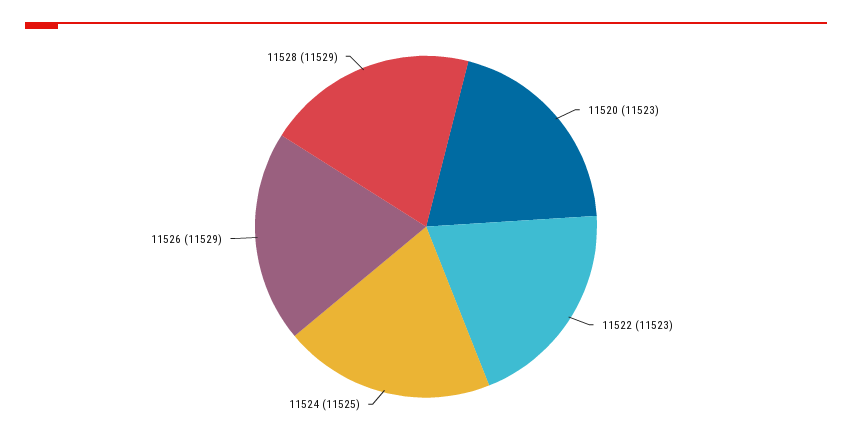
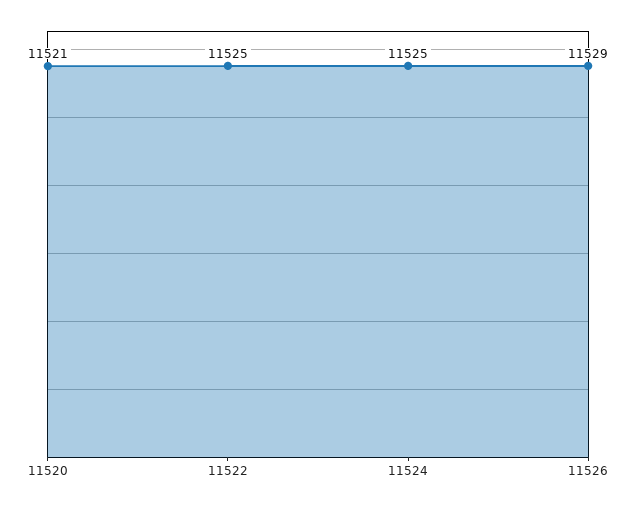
  {
-   "11520": 11523,
+   "11520": 11521,
-   "11522": 11523,
+   "11522": 11525,
    "11524": 11525,
-   "11526": 11529,
+   "11526": 11529
-   "11528": 11529
  }

